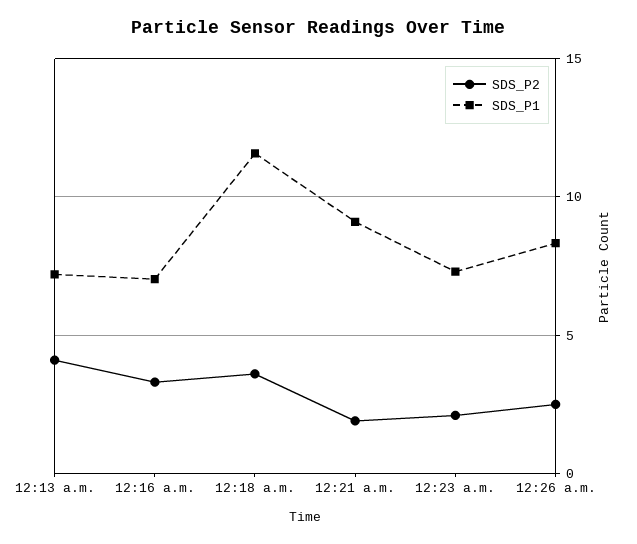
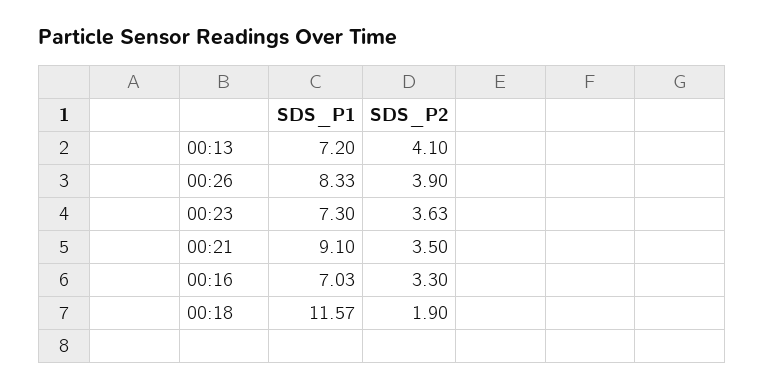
  {
    "SDS_P2": {
      "12:13 a.m.": 4.1,
      "12:16 a.m.": 3.3,
-     "12:18 a.m.": 3.5,
+     "12:18 a.m.": 1.9,
-     "12:21 a.m.": 2,
+     "12:21 a.m.": 3.5,
-     "12:23 a.m.": 2,
+     "12:23 a.m.": 3.63,
-     "12:26 a.m.": 2.5
+     "12:26 a.m.": 3.9
    },
    "SDS_P1": {
      "12:13 a.m.": 7.2,
      "12:16 a.m.": 7.03,
      "12:18 a.m.": 11.57,
      "12:21 a.m.": 9.1,
      "12:23 a.m.": 7.3,
      "12:26 a.m.": 8.33
    }
  }

